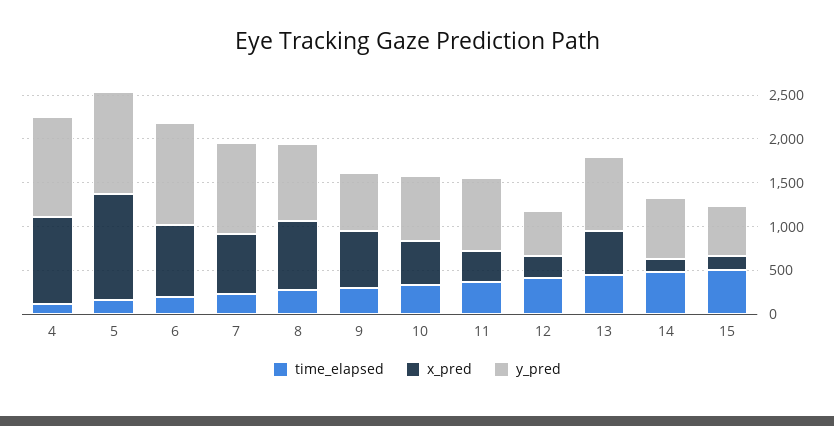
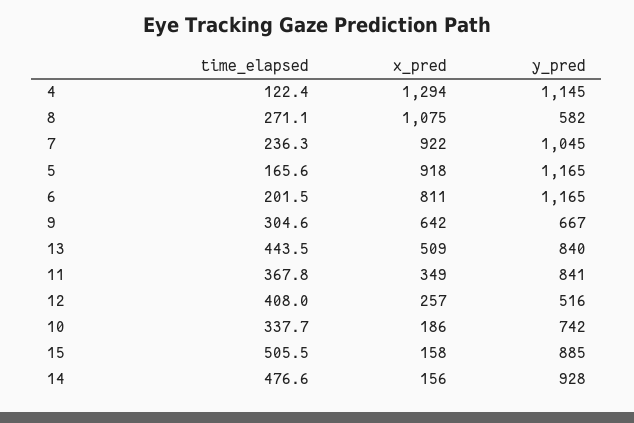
  {
    "time_elapsed": {
      "4": 122.4,
      "5": 165.6,
      "6": 201.5,
      "7": 236.3,
      "8": 271.1,
      "9": 304.6,
      "10": 337.7,
      "11": 367.8,
      "12": 408,
      "13": 443.5,
      "14": 476.6,
      "15": 505.5
    },
    "x_pred": {
-     "4": 1000,
+     "4": 1294,
-     "5": 1200,
+     "5": 918,
      "6": 811,
-     "7": 700,
+     "7": 922,
-     "8": 800,
+     "8": 1075,
      "9": 642,
-     "10": 500,
+     "10": 186,
      "11": 349,
      "12": 257,
      "13": 509,
      "14": 156,
      "15": 158
    },
    "y_pred": {
      "4": 1145,
      "5": 1165,
      "6": 1165,
      "7": 1045,
-     "8": 900,
+     "8": 582,
      "9": 667,
      "10": 742,
      "11": 841,
      "12": 516,
      "13": 840,
-     "14": 700,
+     "14": 928,
-     "15": 600
+     "15": 885
    }
  }

